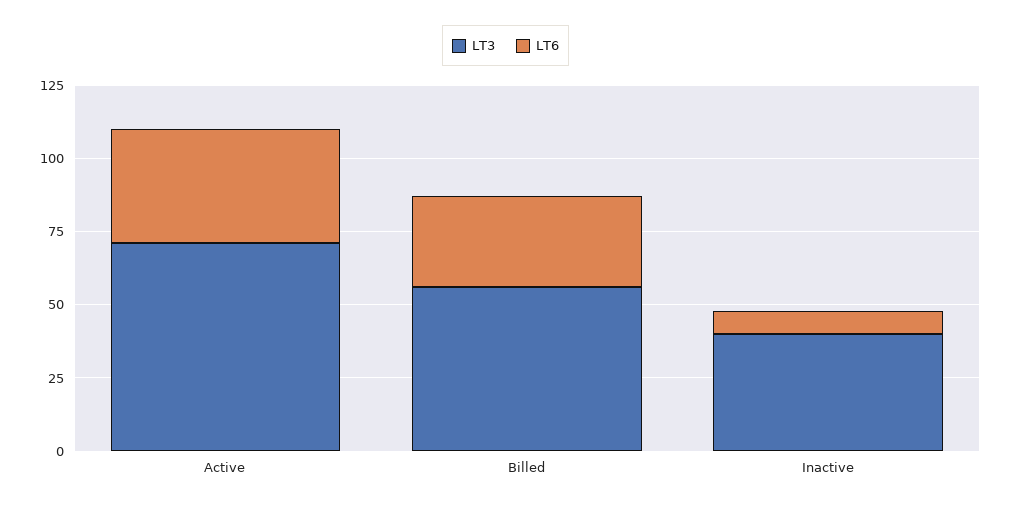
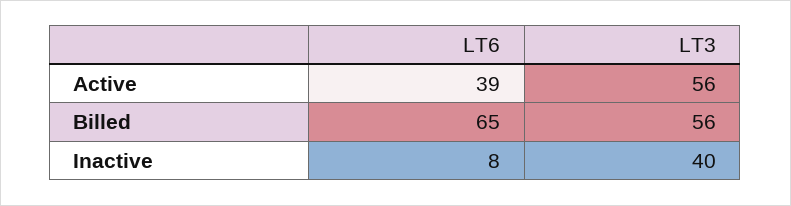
  {
    "LT3": {
-     "Active": 70,
+     "Active": 56,
      "Billed": 56,
      "Inactive": 40
    },
    "LT6": {
      "Active": 39,
-     "Billed": 30,
+     "Billed": 65,
      "Inactive": 8
    }
  }

